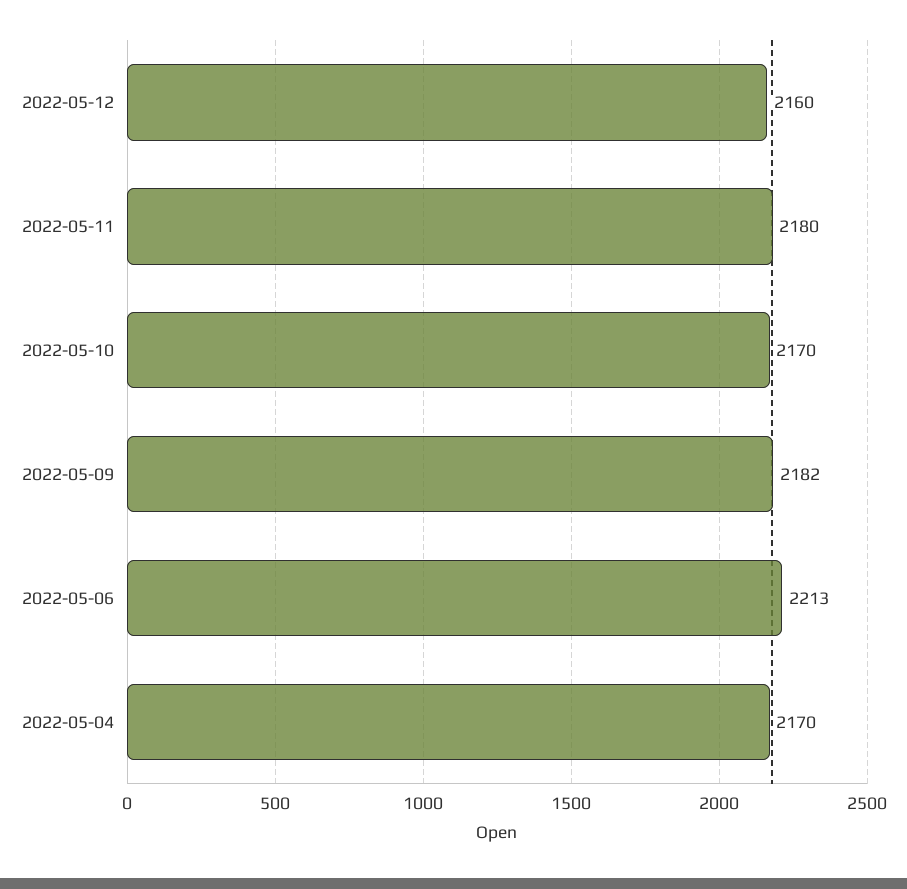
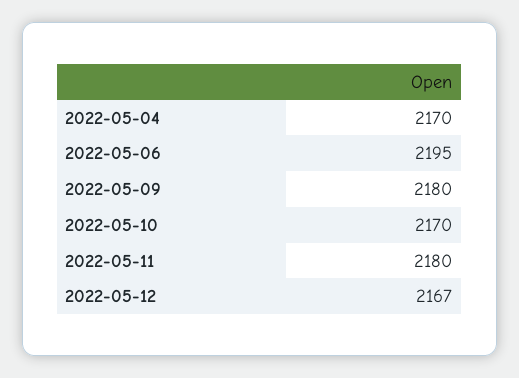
  {
-   "2022-05-12": 2160,
+   "2022-05-12": 2167,
    "2022-05-11": 2180,
    "2022-05-10": 2170,
-   "2022-05-09": 2182,
+   "2022-05-09": 2180,
-   "2022-05-06": 2213,
+   "2022-05-06": 2195,
    "2022-05-04": 2170
  }

